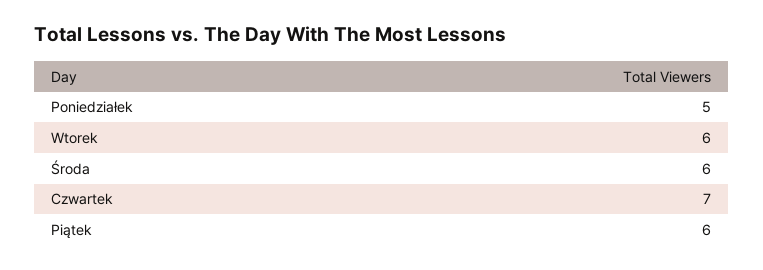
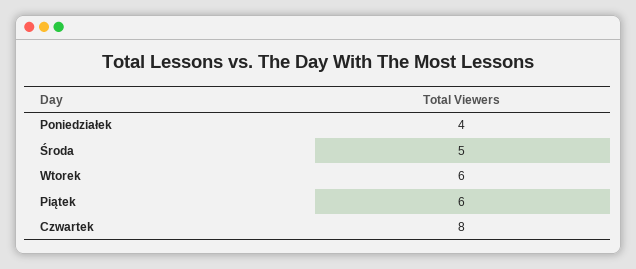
  {
-   "Poniedziałek": 5,
+   "Poniedziałek": 4,
    "Wtorek": 6,
-   "Środa": 6,
+   "Środa": 5,
-   "Czwartek": 7,
+   "Czwartek": 8,
    "Piątek": 6
  }

